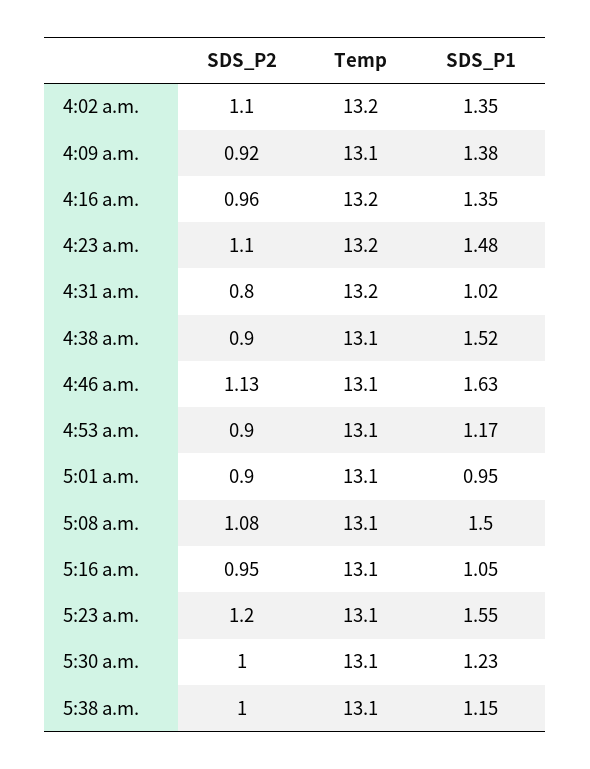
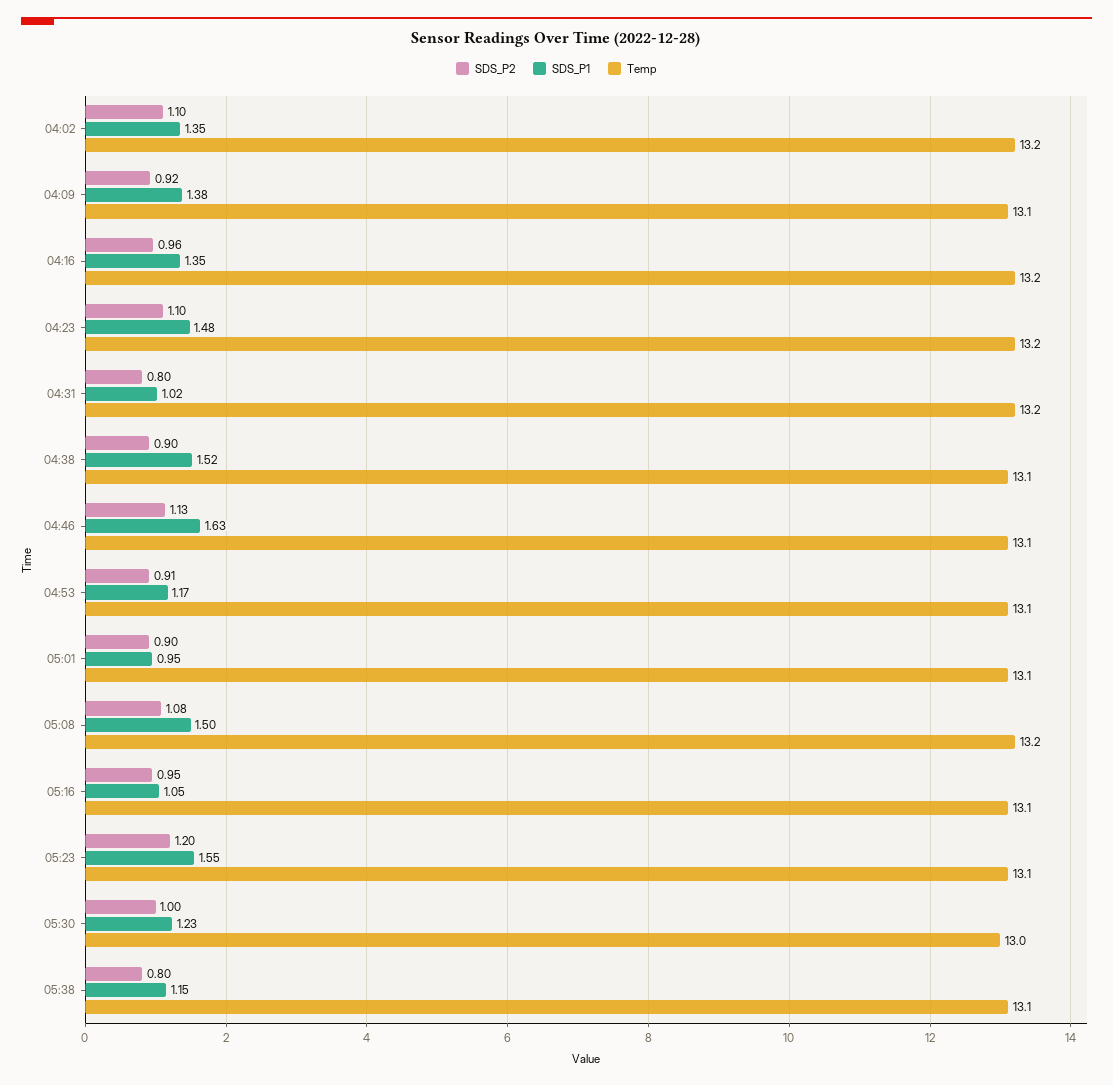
  {
    "SDS_P2": {
      "4:02 a.m.": 1.1,
      "4:09 a.m.": 0.92,
      "4:16 a.m.": 0.96,
      "4:23 a.m.": 1.1,
      "4:31 a.m.": 0.8,
      "4:38 a.m.": 0.9,
      "4:46 a.m.": 1.13,
-     "4:53 a.m.": 0.9,
+     "4:53 a.m.": 0.91,
      "5:01 a.m.": 0.9,
      "5:08 a.m.": 1.08,
      "5:16 a.m.": 0.95,
      "5:23 a.m.": 1.2,
      "5:30 a.m.": 1,
-     "5:38 a.m.": 1
+     "5:38 a.m.": 0.8
    },
    "Temp": {
      "4:02 a.m.": 13.2,
      "4:09 a.m.": 13.1,
      "4:16 a.m.": 13.2,
      "4:23 a.m.": 13.2,
      "4:31 a.m.": 13.2,
      "4:38 a.m.": 13.1,
      "4:46 a.m.": 13.1,
      "4:53 a.m.": 13.1,
      "5:01 a.m.": 13.1,
-     "5:08 a.m.": 13.1,
+     "5:08 a.m.": 13.2,
      "5:16 a.m.": 13.1,
      "5:23 a.m.": 13.1,
-     "5:30 a.m.": 13.1,
+     "5:30 a.m.": 13,
      "5:38 a.m.": 13.1
    },
    "SDS_P1": {
      "4:02 a.m.": 1.35,
      "4:09 a.m.": 1.38,
      "4:16 a.m.": 1.35,
      "4:23 a.m.": 1.48,
      "4:31 a.m.": 1.02,
      "4:38 a.m.": 1.52,
      "4:46 a.m.": 1.63,
      "4:53 a.m.": 1.17,
      "5:01 a.m.": 0.95,
      "5:08 a.m.": 1.5,
      "5:16 a.m.": 1.05,
      "5:23 a.m.": 1.55,
      "5:30 a.m.": 1.23,
      "5:38 a.m.": 1.15
    }
  }

